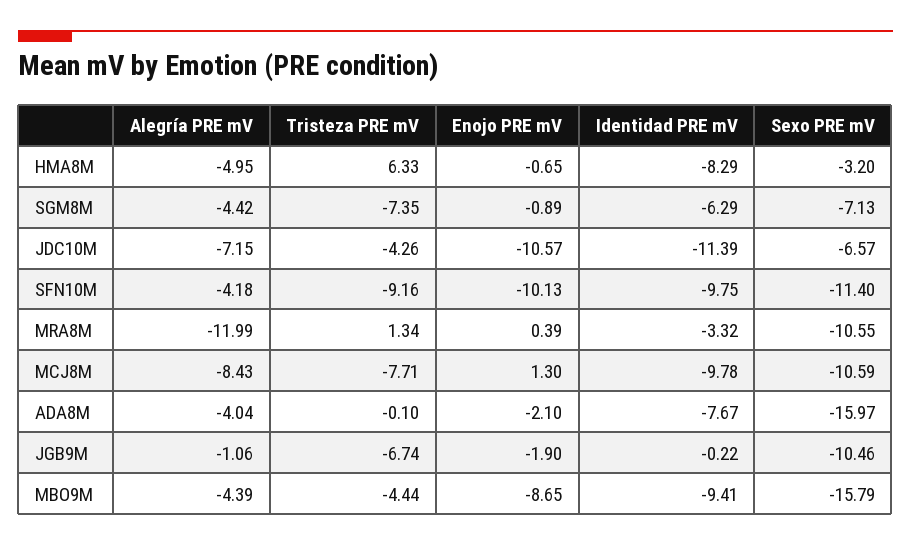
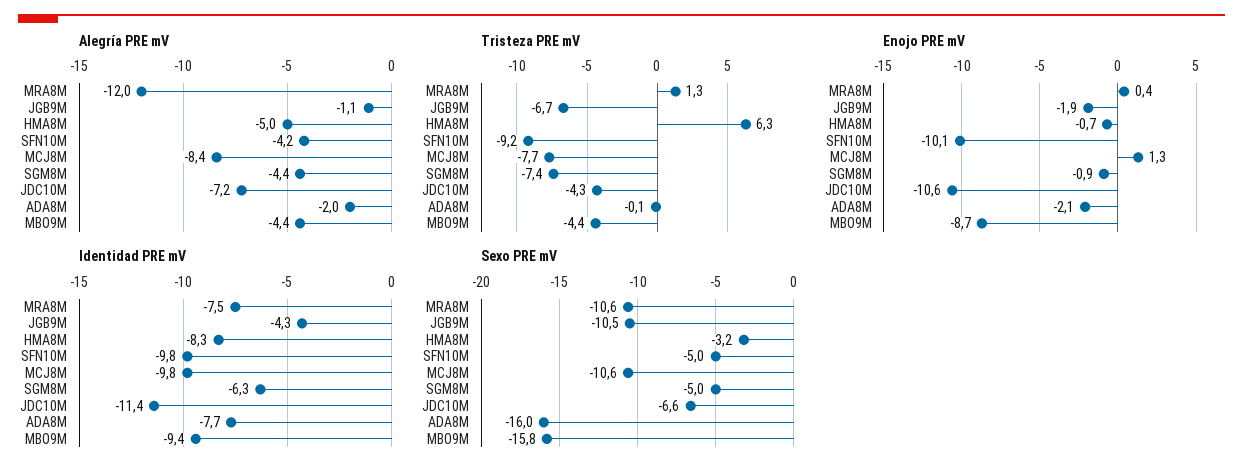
  {
    "Alegría PRE mV": {
      "HMA8M": -4.95,
      "SGM8M": -4.42,
      "JDC10M": -7.15,
      "SFN10M": -4.18,
      "MRA8M": -11.99,
      "MCJ8M": -8.43,
-     "ADA8M": -4.04,
+     "ADA8M": -2,
      "JGB9M": -1.06,
      "MBO9M": -4.39
    },
    "Tristeza PRE mV": {
      "HMA8M": 6.33,
      "SGM8M": -7.35,
      "JDC10M": -4.26,
      "SFN10M": -9.16,
      "MRA8M": 1.34,
      "MCJ8M": -7.71,
      "ADA8M": -0.1,
      "JGB9M": -6.74,
      "MBO9M": -4.44
    },
    "Enojo PRE mV": {
      "HMA8M": -0.65,
      "SGM8M": -0.89,
      "JDC10M": -10.57,
      "SFN10M": -10.13,
      "MRA8M": 0.39,
      "MCJ8M": 1.3,
      "ADA8M": -2.1,
      "JGB9M": -1.9,
      "MBO9M": -8.65
    },
    "Identidad PRE mV": {
      "HMA8M": -8.29,
      "SGM8M": -6.29,
      "JDC10M": -11.39,
      "SFN10M": -9.75,
-     "MRA8M": -3.32,
+     "MRA8M": -7.5,
      "MCJ8M": -9.78,
      "ADA8M": -7.67,
-     "JGB9M": -0.22,
+     "JGB9M": -4.3,
      "MBO9M": -9.41
    },
    "Sexo PRE mV": {
      "HMA8M": -3.2,
-     "SGM8M": -7.13,
+     "SGM8M": -5,
      "JDC10M": -6.57,
-     "SFN10M": -11.4,
+     "SFN10M": -5,
      "MRA8M": -10.55,
      "MCJ8M": -10.59,
      "ADA8M": -15.97,
      "JGB9M": -10.46,
      "MBO9M": -15.79
    }
  }

